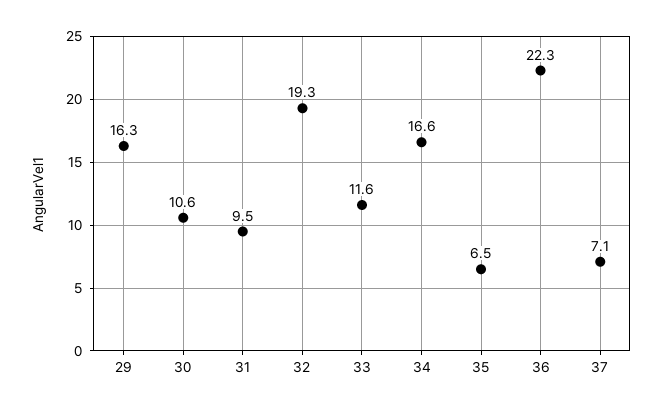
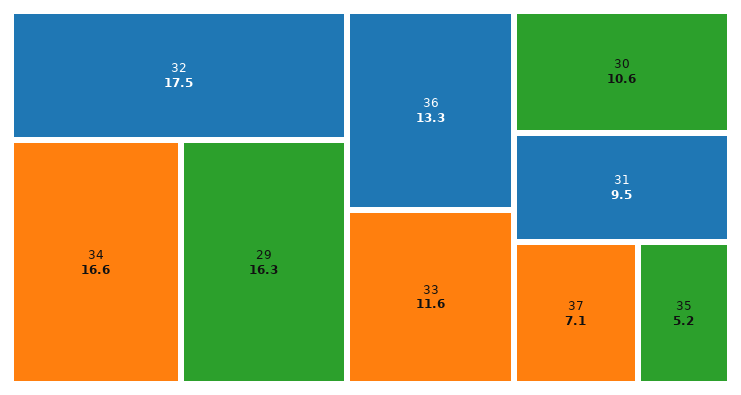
  {
    "29": 16.3,
    "30": 10.6,
    "31": 9.5,
-   "32": 19.3,
+   "32": 17.5,
    "33": 11.6,
    "34": 16.6,
-   "35": 6.5,
+   "35": 5.2,
-   "36": 22.3,
+   "36": 13.3,
    "37": 7.1
  }

